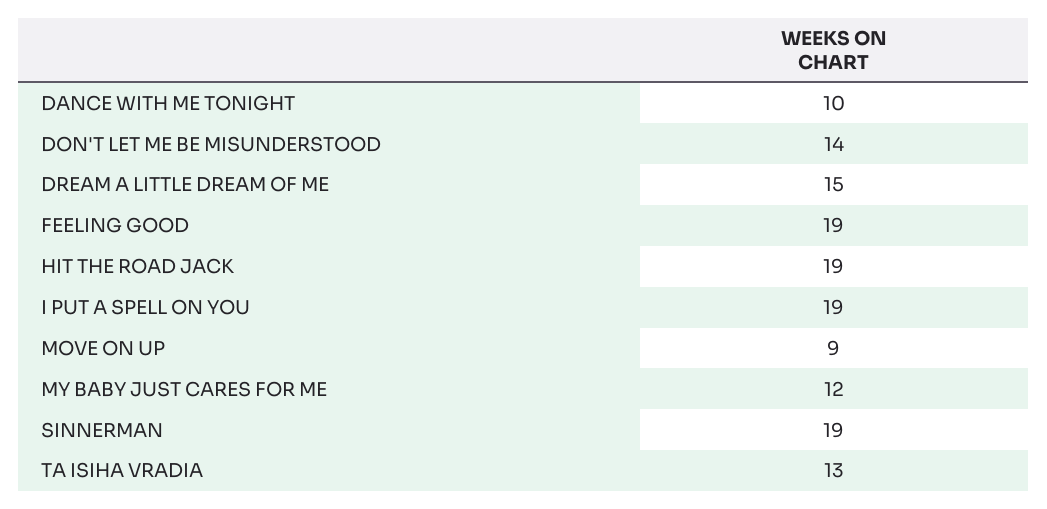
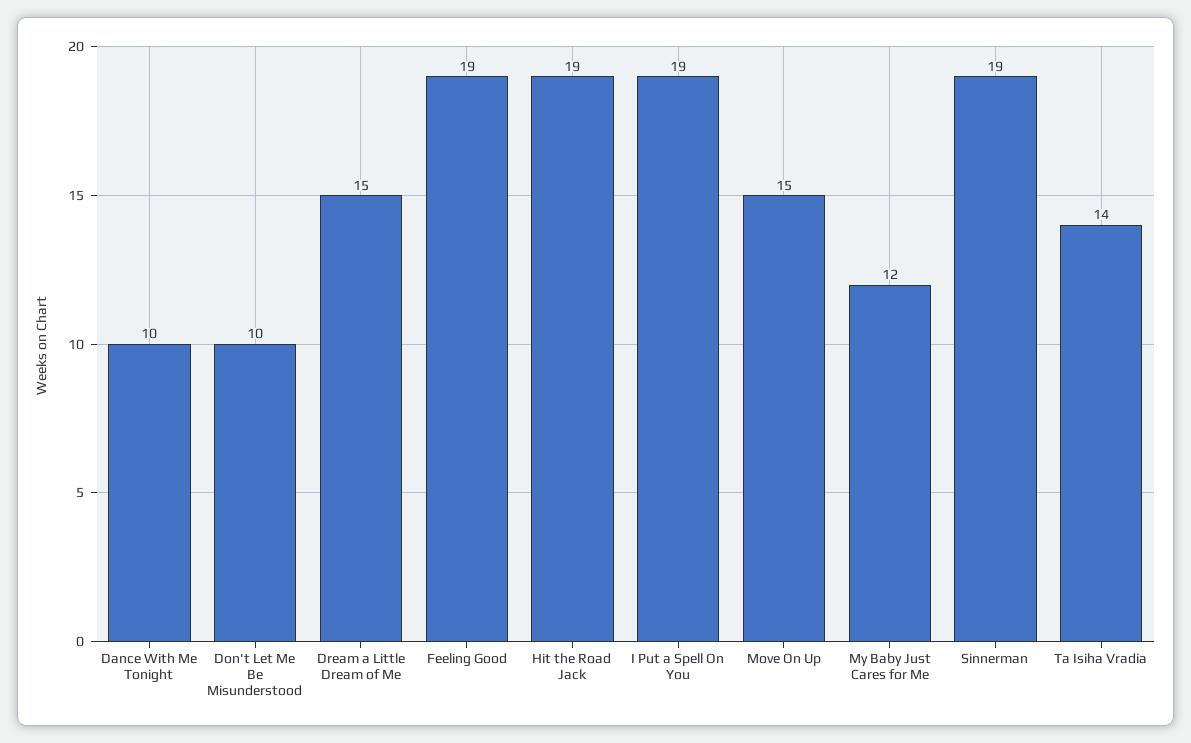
  {
    "DANCE WITH ME TONIGHT": 10,
-   "DON'T LET ME BE MISUNDERSTOOD": 14,
+   "DON'T LET ME BE MISUNDERSTOOD": 10,
    "DREAM A LITTLE DREAM OF ME": 15,
    "FEELING GOOD": 19,
    "HIT THE ROAD JACK": 19,
    "I PUT A SPELL ON YOU": 19,
-   "MOVE ON UP": 9,
+   "MOVE ON UP": 15,
    "MY BABY JUST CARES FOR ME": 12,
    "SINNERMAN": 19,
-   "TA ISIHA VRADIA": 13
+   "TA ISIHA VRADIA": 14
  }

